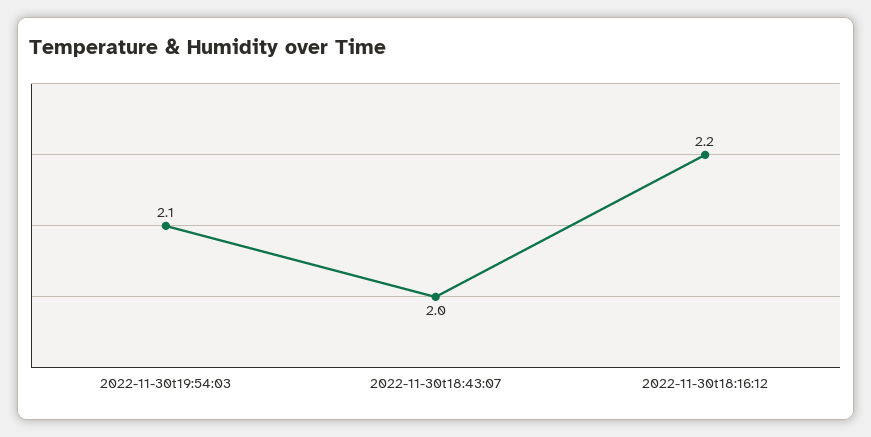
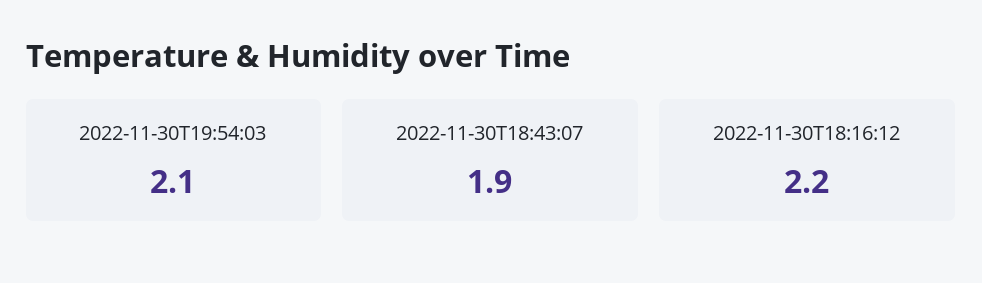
  {
    "2022-11-30t19:54:03": 2.1,
-   "2022-11-30t18:43:07": 2,
+   "2022-11-30t18:43:07": 1.9,
    "2022-11-30t18:16:12": 2.2
  }

